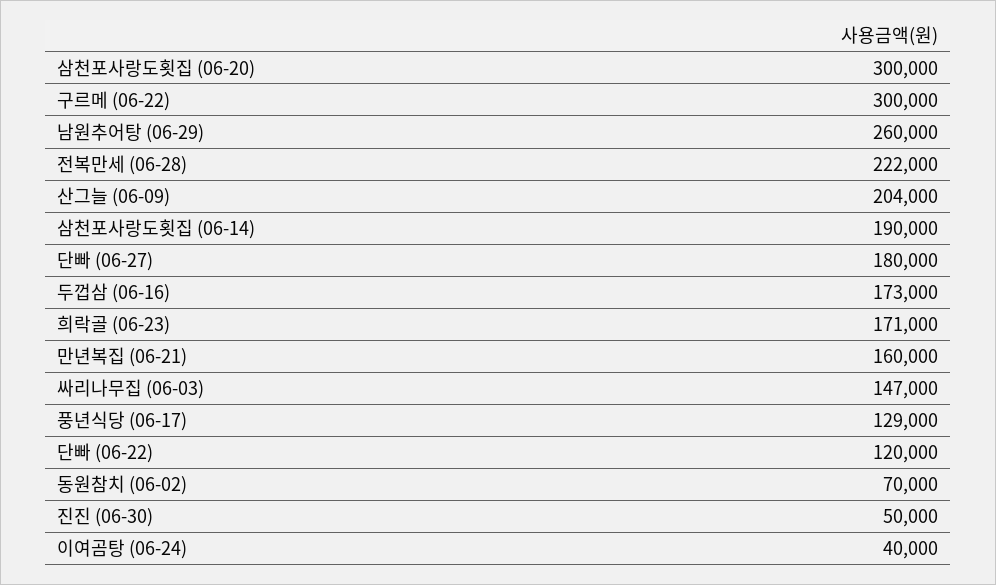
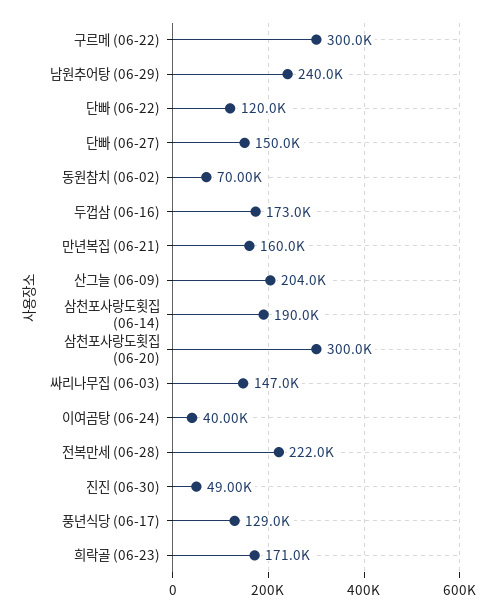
  {
    "삼천포사랑도횟집 (06-20)": 300000,
    "구르메 (06-22)": 300000,
-   "남원추어탕 (06-29)": 260000,
+   "남원추어탕 (06-29)": 240000,
    "전복만세 (06-28)": 222000,
    "산그늘 (06-09)": 204000,
    "삼천포사랑도횟집 (06-14)": 190000,
-   "단빠 (06-27)": 180000,
+   "단빠 (06-27)": 150000,
    "두껍삼 (06-16)": 173000,
    "희락골 (06-23)": 171000,
    "만년복집 (06-21)": 160000,
    "싸리나무집 (06-03)": 147000,
    "풍년식당 (06-17)": 129000,
    "단빠 (06-22)": 120000,
    "동원참치 (06-02)": 70000,
-   "진진 (06-30)": 50000,
+   "진진 (06-30)": 49000,
    "이여곰탕 (06-24)": 40000
  }

